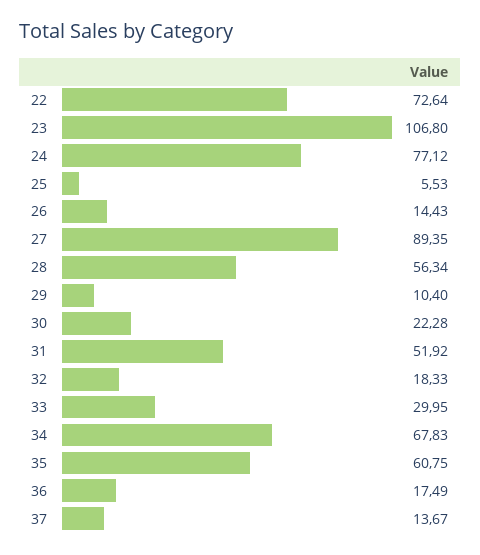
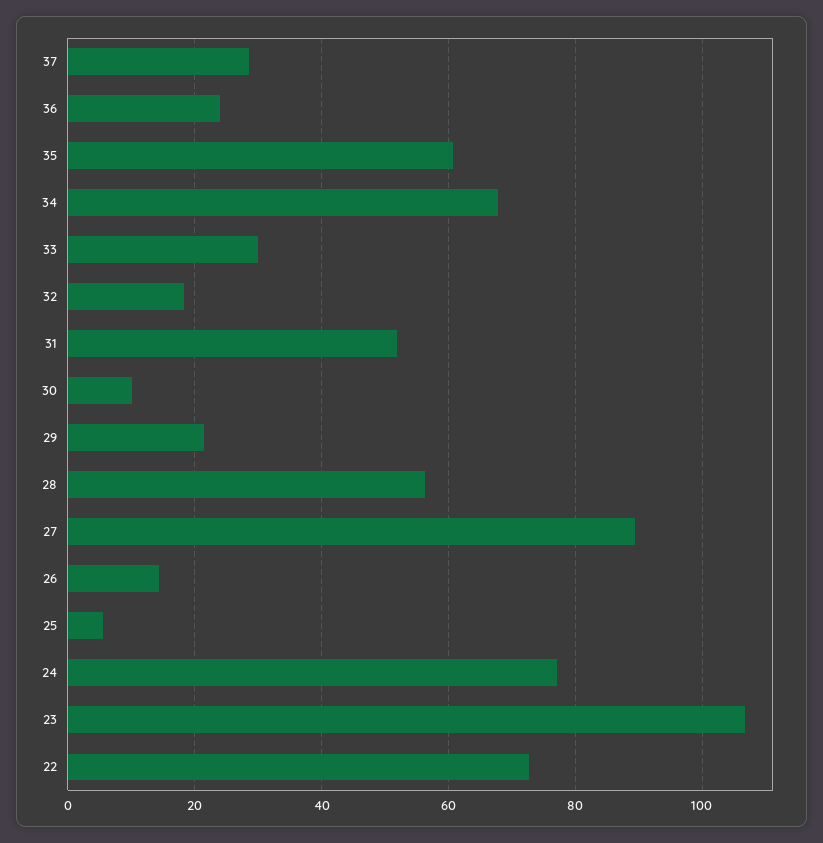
  {
    "22": 72.64,
    "23": 106.8,
    "24": 77.12,
    "25": 5.53,
    "26": 14.43,
    "27": 89.35,
    "28": 56.34,
-   "29": 10.4,
+   "29": 22,
-   "30": 22.28,
+   "30": 10,
    "31": 51.92,
    "32": 18.33,
    "33": 29.95,
    "34": 67.83,
    "35": 60.75,
-   "36": 17.49,
+   "36": 24,
-   "37": 13.67
+   "37": 28
  }

